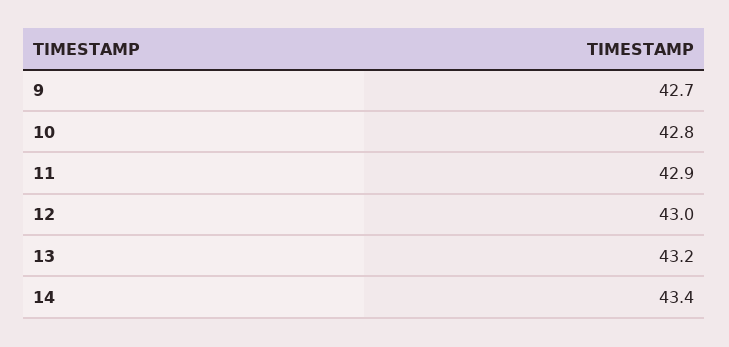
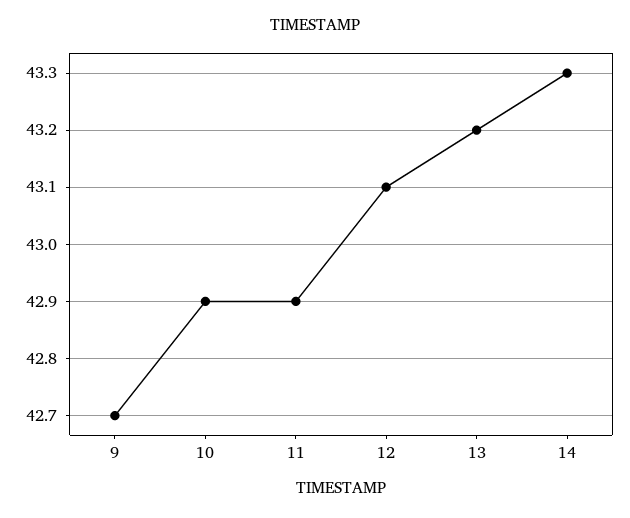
  {
    "9": 42.7,
-   "10": 42.8,
+   "10": 42.9,
    "11": 42.9,
-   "12": 43,
+   "12": 43.1,
    "13": 43.2,
-   "14": 43.4
+   "14": 43.3
  }

